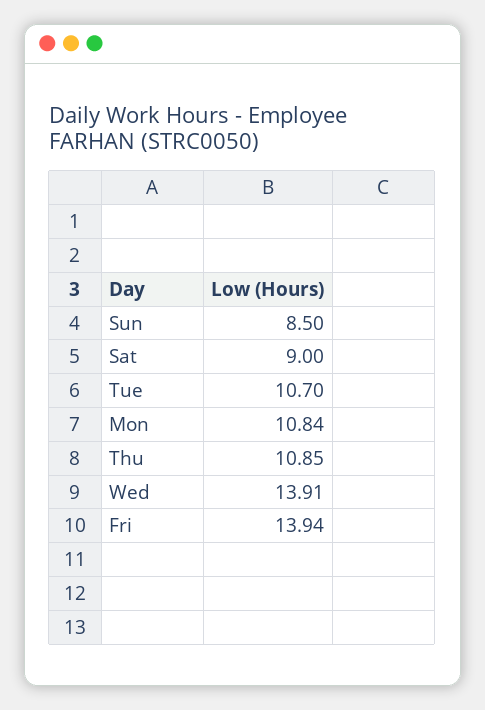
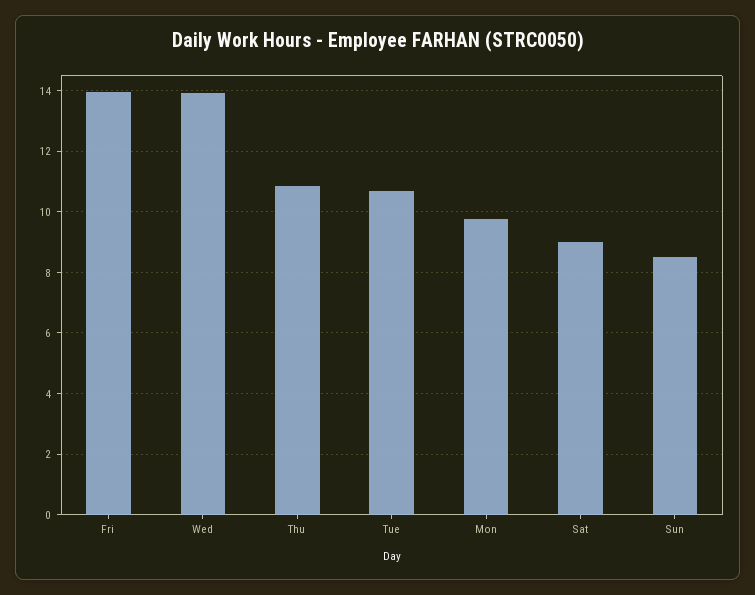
  {
    "Sun": 8.5,
    "Sat": 9,
    "Tue": 10.7,
-   "Mon": 10.84,
+   "Mon": 9.8,
    "Thu": 10.85,
    "Wed": 13.91,
    "Fri": 13.94
  }

